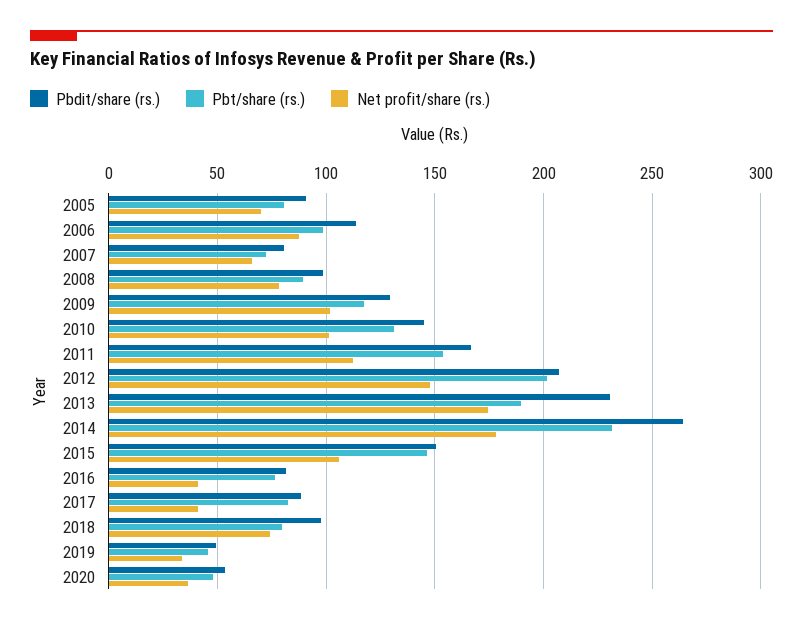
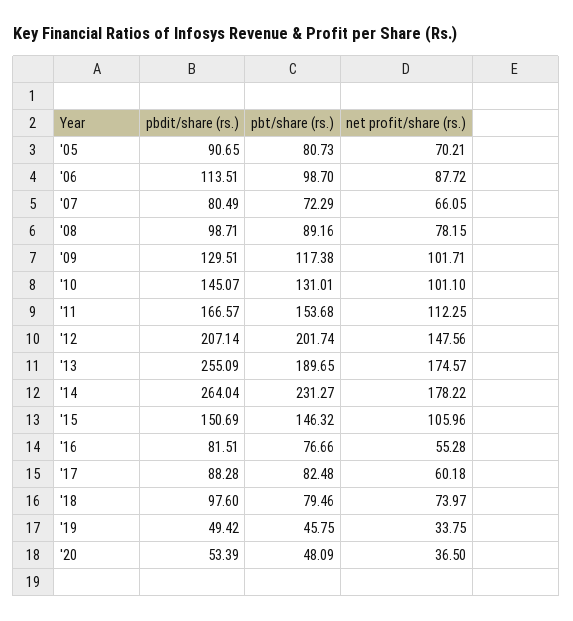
  {
    "Pbdit/share (rs.)": {
      "2005": 90.65,
      "2006": 113.51,
      "2007": 80.49,
      "2008": 98.71,
      "2009": 129.51,
      "2010": 145.07,
      "2011": 166.57,
      "2012": 207.14,
-     "2013": 230,
+     "2013": 255.09,
      "2014": 264.04,
      "2015": 150.69,
      "2016": 81.51,
      "2017": 88.28,
      "2018": 97.6,
      "2019": 49.42,
      "2020": 53.39
    },
    "Pbt/share (rs.)": {
      "2005": 80.73,
      "2006": 98.7,
      "2007": 72.29,
      "2008": 89.16,
      "2009": 117.38,
      "2010": 131.01,
      "2011": 153.68,
      "2012": 201.74,
      "2013": 189.65,
      "2014": 231.27,
      "2015": 146.32,
      "2016": 76.66,
      "2017": 82.48,
      "2018": 79.46,
      "2019": 45.75,
      "2020": 48.09
    },
    "Net profit/share (rs.)": {
      "2005": 70.21,
      "2006": 87.72,
      "2007": 66.05,
      "2008": 78.15,
      "2009": 101.71,
      "2010": 101.1,
      "2011": 112.25,
      "2012": 147.56,
      "2013": 174.57,
      "2014": 178.22,
      "2015": 105.96,
-     "2016": 40,
+     "2016": 55.28,
-     "2017": 40,
+     "2017": 60.18,
      "2018": 73.97,
      "2019": 33.75,
      "2020": 36.5
    }
  }

